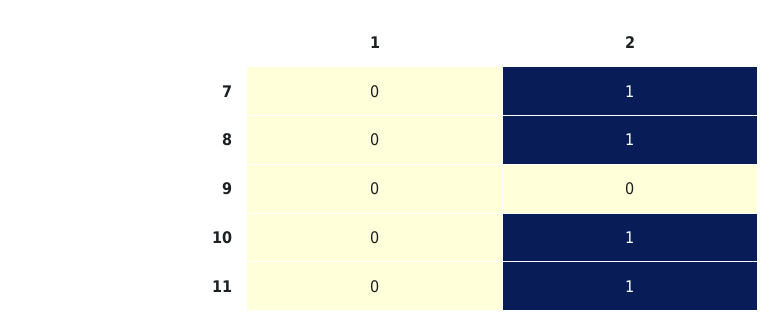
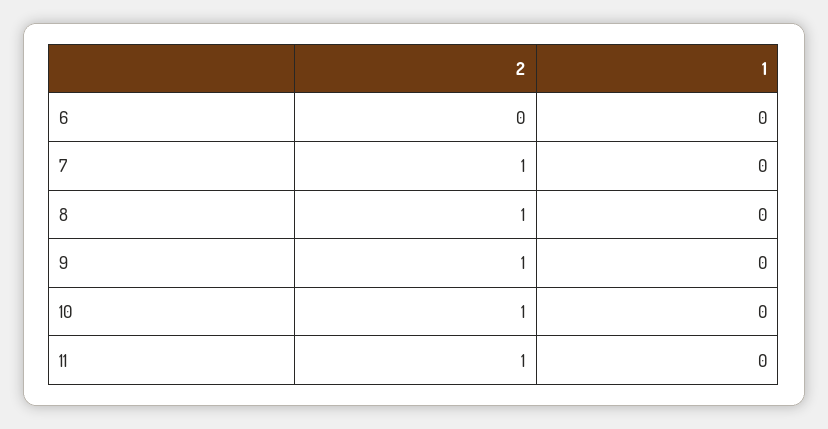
  {
    "1": {
      "7": 0,
      "8": 0,
      "9": 0,
      "10": 0,
-     "11": 0
+     "11": 0,
+     "6": 0
    },
    "2": {
      "7": 1,
      "8": 1,
-     "9": 0,
+     "9": 1,
      "10": 1,
-     "11": 1
+     "11": 1,
+     "6": 0
    }
  }

